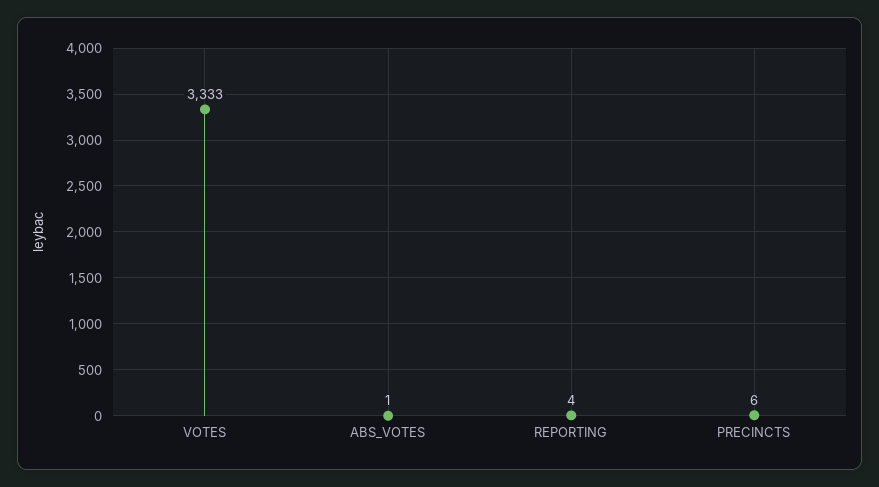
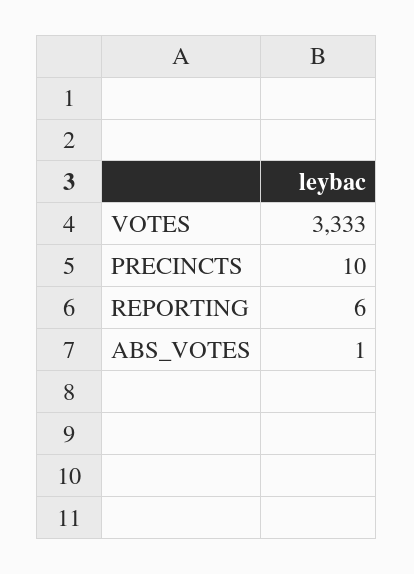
  {
    "VOTES": 3333,
    "ABS_VOTES": 1,
-   "REPORTING": 4,
+   "REPORTING": 6,
-   "PRECINCTS": 6
+   "PRECINCTS": 10
  }

